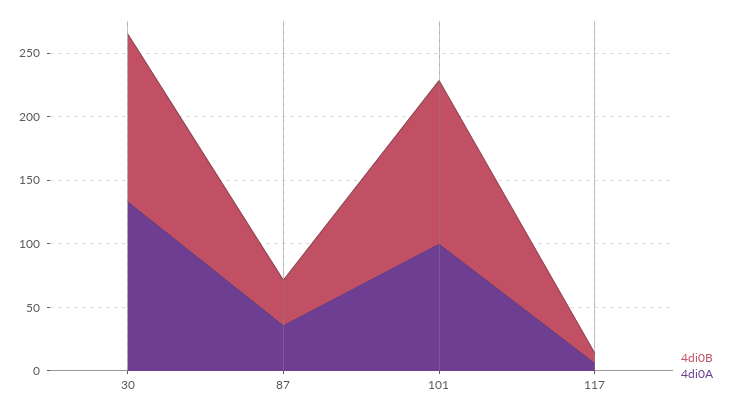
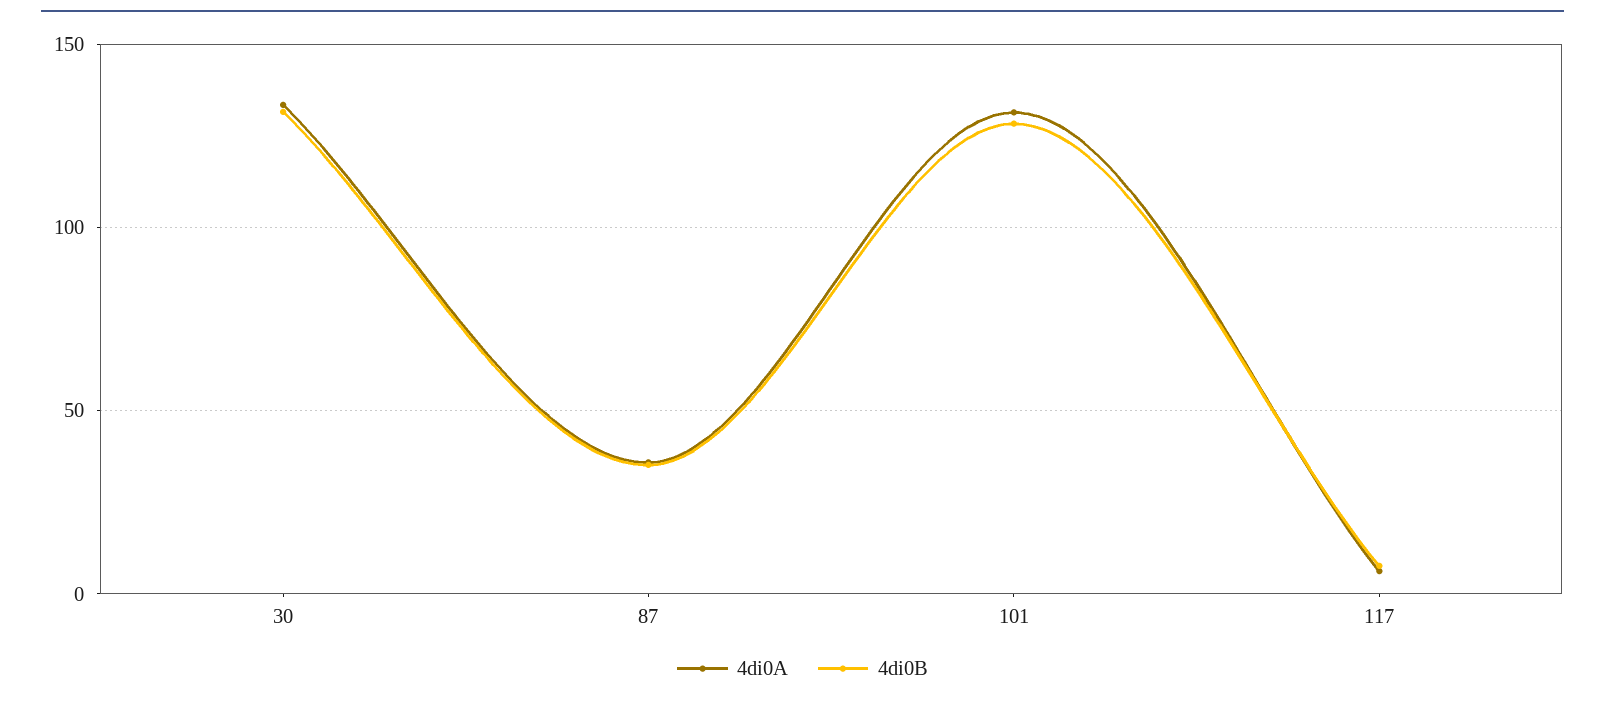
  {
    "4di0B": {
      "30": 130,
      "87": 35,
      "101": 130,
      "117": 10
    },
    "4di0A": {
      "30": 135,
      "87": 35,
-     "101": 100,
+     "101": 130,
      "117": 5
    }
  }

